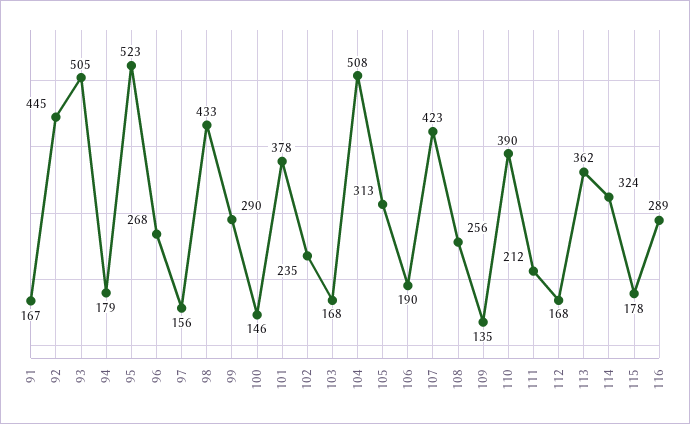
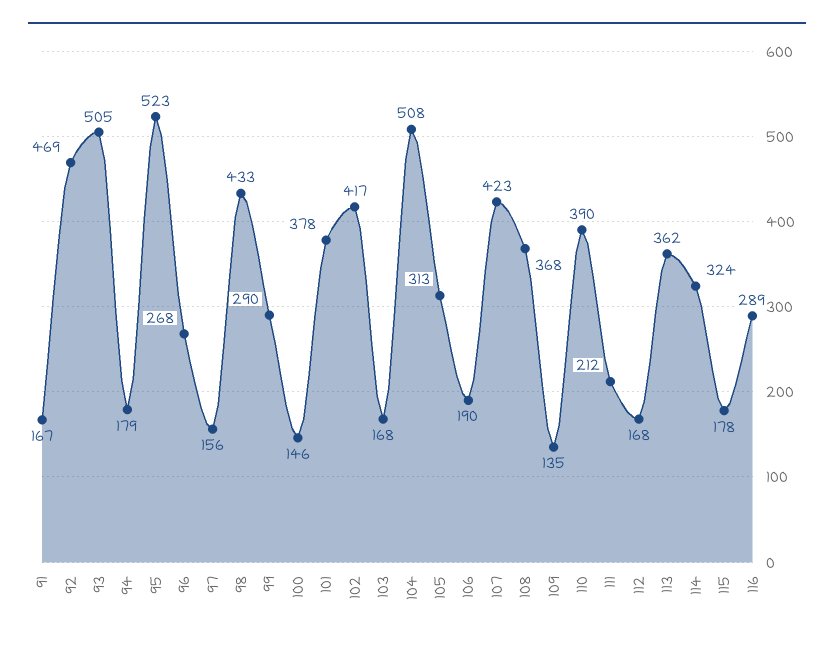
  {
    "91": 167,
-   "92": 445,
+   "92": 469,
    "93": 505,
    "94": 179,
    "95": 523,
    "96": 268,
    "97": 156,
    "98": 433,
    "99": 290,
    "100": 146,
    "101": 378,
-   "102": 235,
+   "102": 417,
    "103": 168,
    "104": 508,
    "105": 313,
    "106": 190,
    "107": 423,
-   "108": 256,
+   "108": 368,
    "109": 135,
    "110": 390,
    "111": 212,
    "112": 168,
    "113": 362,
    "114": 324,
    "115": 178,
    "116": 289
  }

